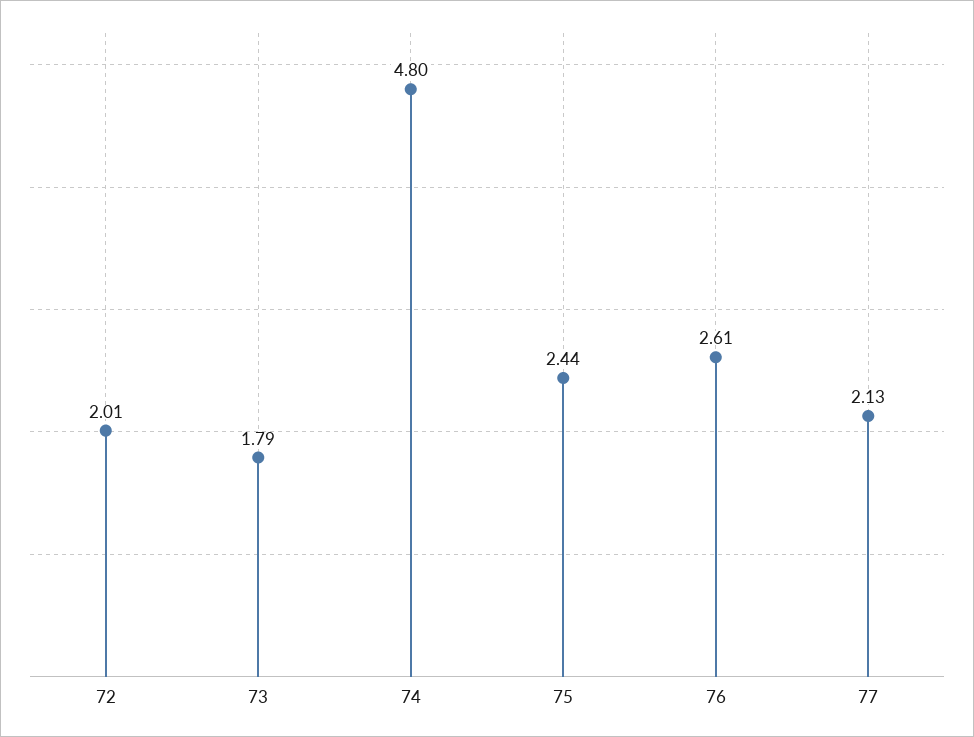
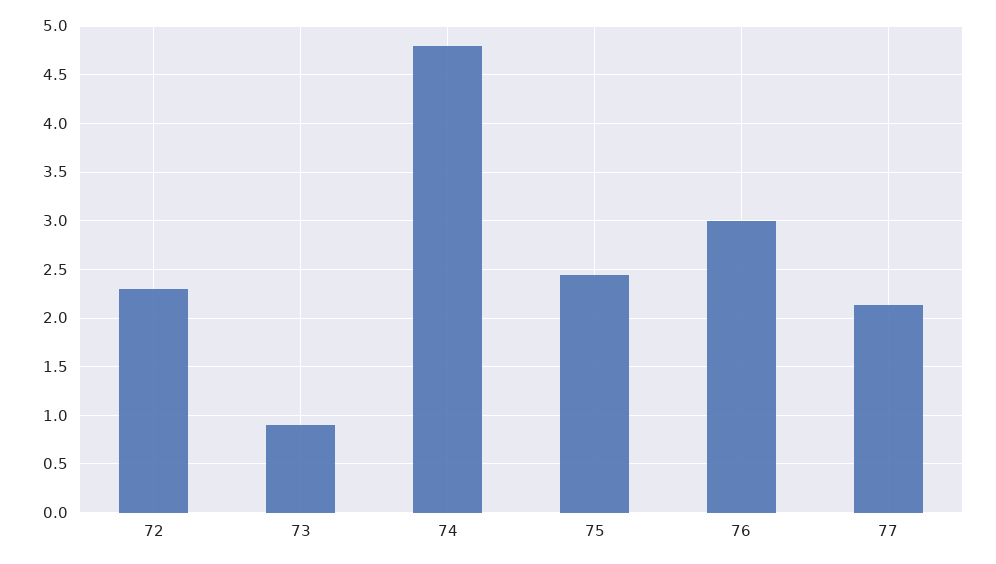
  {
-   "72": 2.01,
+   "72": 2.3,
-   "73": 1.79,
+   "73": 0.9,
    "74": 4.8,
    "75": 2.44,
-   "76": 2.61,
+   "76": 3,
    "77": 2.13
  }

